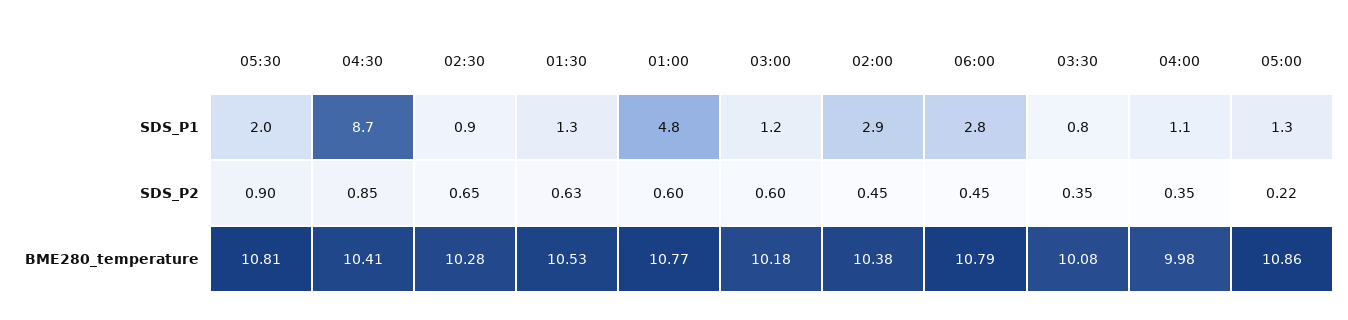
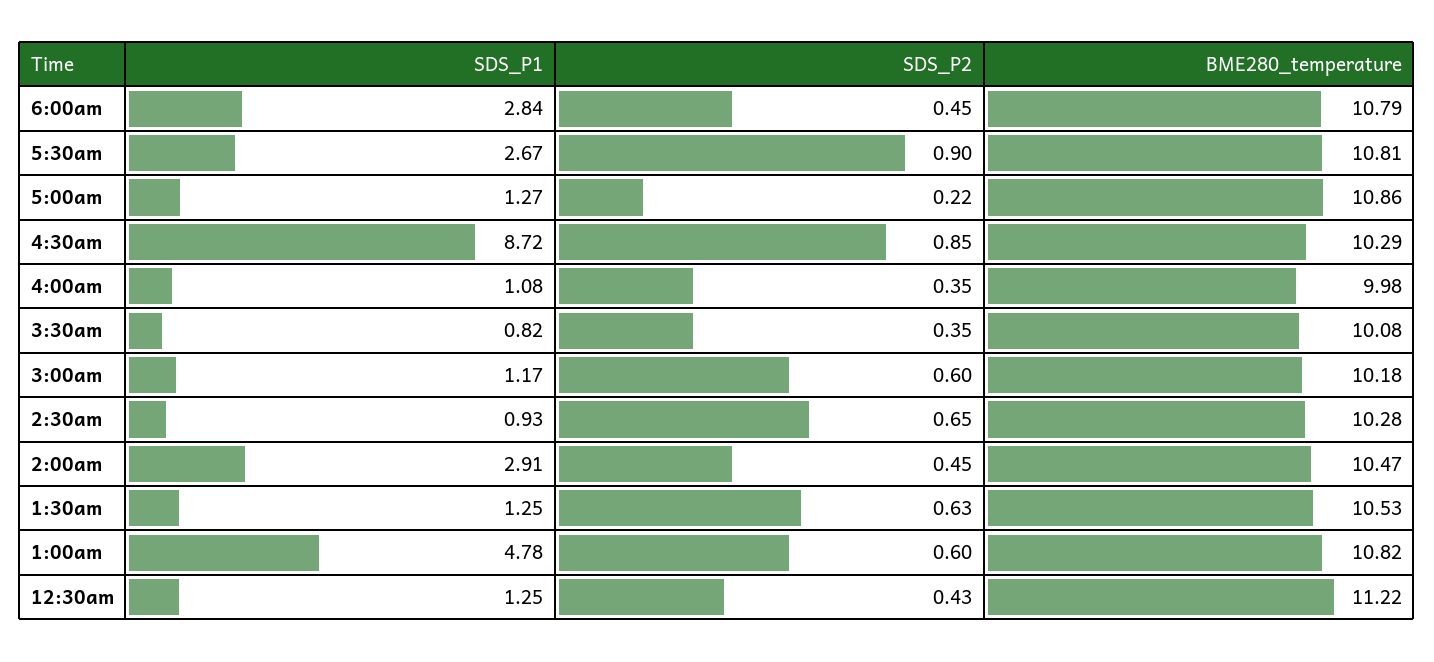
  {
    "05:30": {
-     "SDS_P1": 2,
+     "SDS_P1": 2.67,
      "SDS_P2": 0.9,
      "BME280_temperature": 10.81
    },
    "04:30": {
      "SDS_P1": 8.72,
      "SDS_P2": 0.85,
-     "BME280_temperature": 10.41
+     "BME280_temperature": 10.29
    },
    "02:30": {
      "SDS_P1": 0.93,
      "SDS_P2": 0.65,
      "BME280_temperature": 10.28
    },
    "01:30": {
      "SDS_P1": 1.25,
      "SDS_P2": 0.63,
      "BME280_temperature": 10.53
    },
    "01:00": {
      "SDS_P1": 4.78,
      "SDS_P2": 0.6,
-     "BME280_temperature": 10.77
+     "BME280_temperature": 10.82
    },
    "03:00": {
      "SDS_P1": 1.17,
      "SDS_P2": 0.6,
      "BME280_temperature": 10.18
    },
    "02:00": {
      "SDS_P1": 2.91,
      "SDS_P2": 0.45,
-     "BME280_temperature": 10.38
+     "BME280_temperature": 10.47
    },
    "06:00": {
      "SDS_P1": 2.84,
      "SDS_P2": 0.45,
      "BME280_temperature": 10.79
    },
    "03:30": {
      "SDS_P1": 0.82,
      "SDS_P2": 0.35,
      "BME280_temperature": 10.08
    },
    "04:00": {
      "SDS_P1": 1.08,
      "SDS_P2": 0.35,
      "BME280_temperature": 9.98
    },
    "05:00": {
      "SDS_P1": 1.27,
      "SDS_P2": 0.22,
      "BME280_temperature": 10.86
-   }
+   },
+   "12:30am": {
+     "SDS_P1": 1.25,
+     "SDS_P2": 0.43,
+     "BME280_temperature": 11.22
+   }
  }

